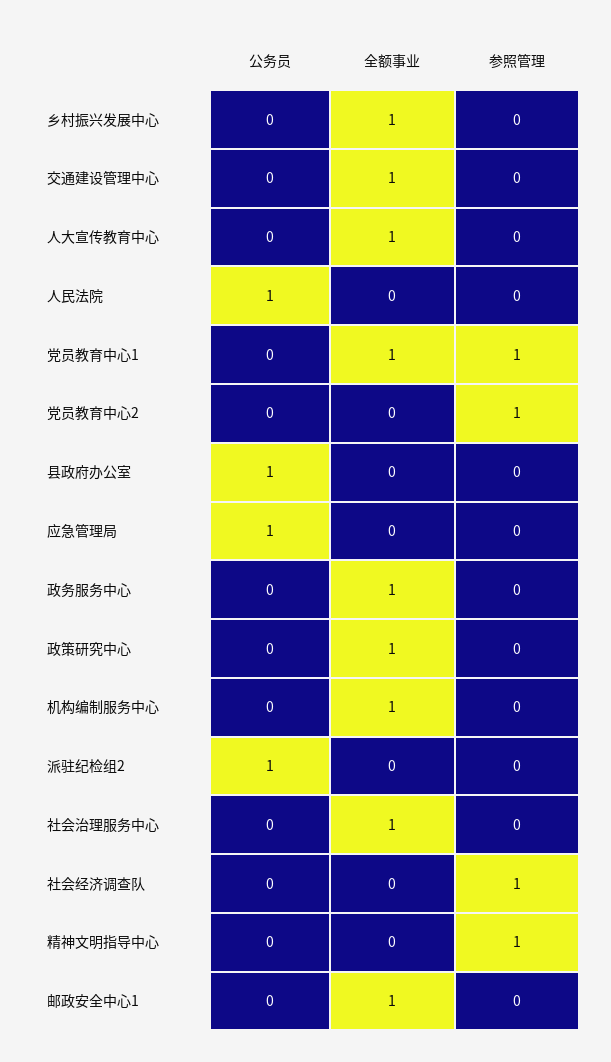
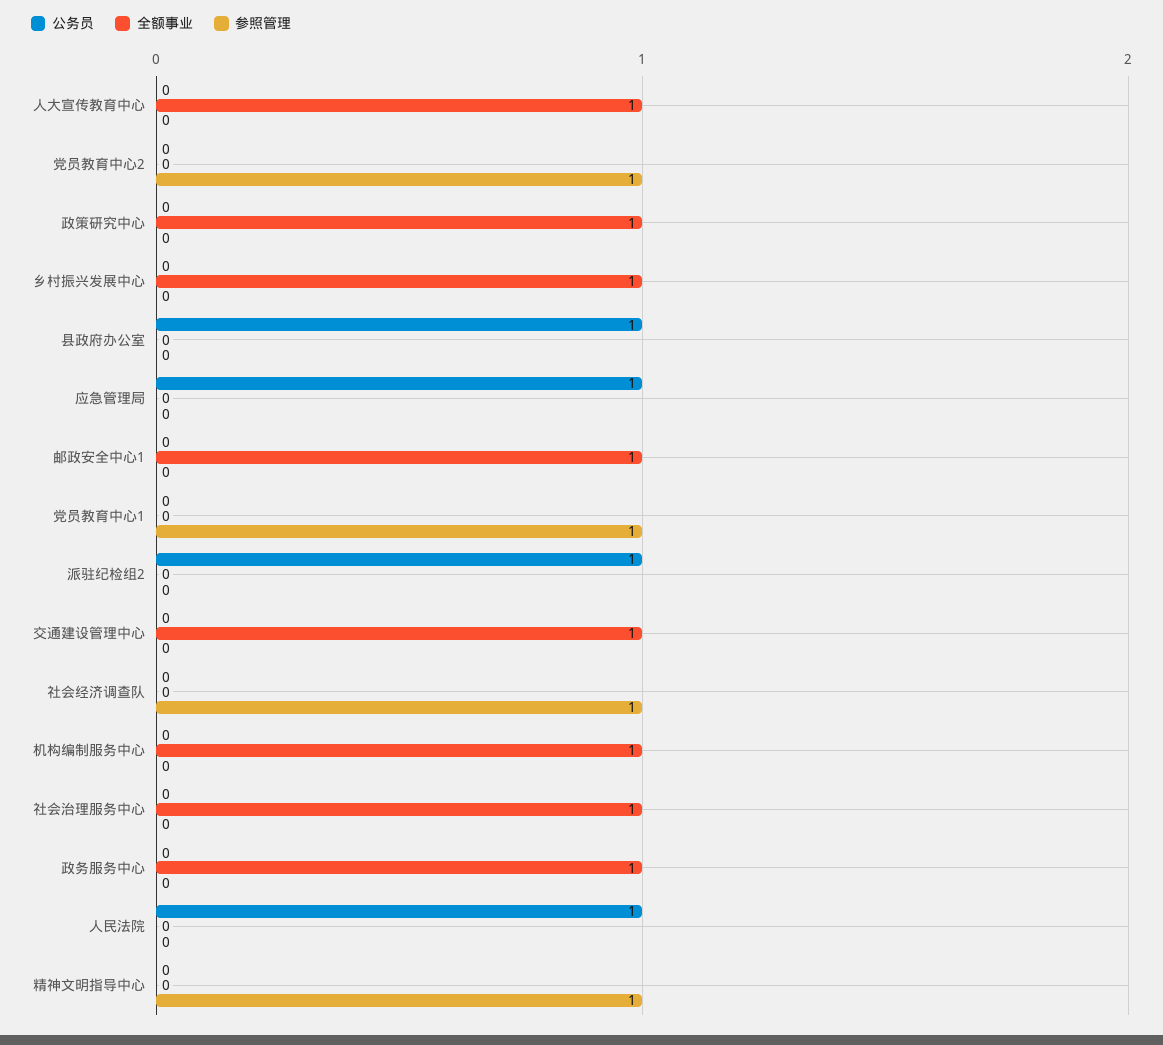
  {
    "公务员": {
      "乡村振兴发展中心": 0,
      "交通建设管理中心": 0,
      "人大宣传教育中心": 0,
      "人民法院": 1,
      "党员教育中心1": 0,
      "党员教育中心2": 0,
      "县政府办公室": 1,
      "应急管理局": 1,
      "政务服务中心": 0,
      "政策研究中心": 0,
      "机构编制服务中心": 0,
      "派驻纪检组2": 1,
      "社会治理服务中心": 0,
      "社会经济调查队": 0,
      "精神文明指导中心": 0,
      "邮政安全中心1": 0
    },
    "全额事业": {
      "乡村振兴发展中心": 1,
      "交通建设管理中心": 1,
      "人大宣传教育中心": 1,
      "人民法院": 0,
-     "党员教育中心1": 1,
+     "党员教育中心1": 0,
      "党员教育中心2": 0,
      "县政府办公室": 0,
      "应急管理局": 0,
      "政务服务中心": 1,
      "政策研究中心": 1,
      "机构编制服务中心": 1,
      "派驻纪检组2": 0,
      "社会治理服务中心": 1,
      "社会经济调查队": 0,
      "精神文明指导中心": 0,
      "邮政安全中心1": 1
    },
    "参照管理": {
      "乡村振兴发展中心": 0,
      "交通建设管理中心": 0,
      "人大宣传教育中心": 0,
      "人民法院": 0,
      "党员教育中心1": 1,
      "党员教育中心2": 1,
      "县政府办公室": 0,
      "应急管理局": 0,
      "政务服务中心": 0,
      "政策研究中心": 0,
      "机构编制服务中心": 0,
      "派驻纪检组2": 0,
      "社会治理服务中心": 0,
      "社会经济调查队": 1,
      "精神文明指导中心": 1,
      "邮政安全中心1": 0
    }
  }

